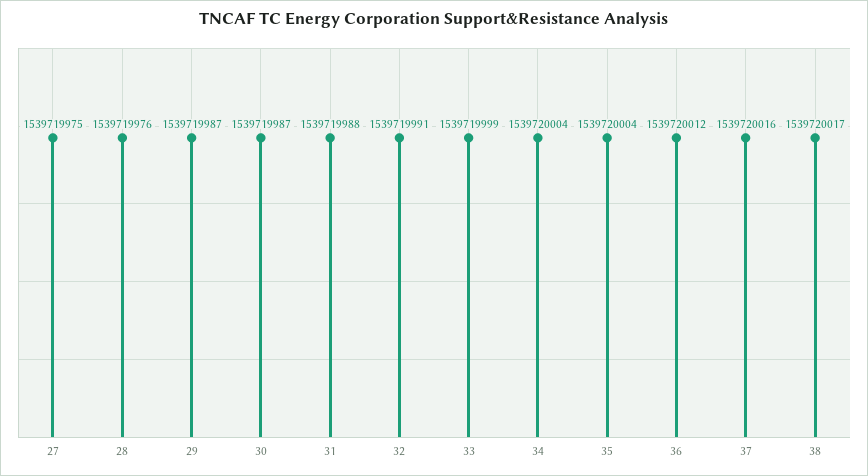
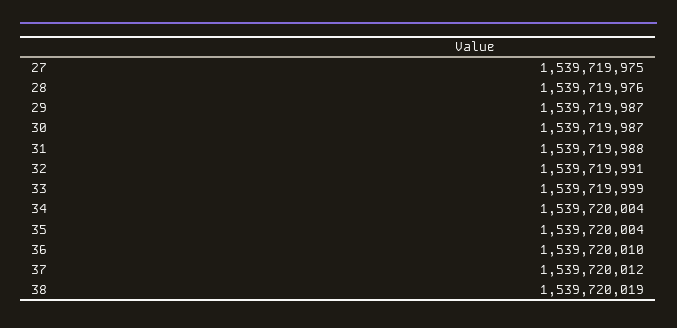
  {
    "27": 1539719975,
    "28": 1539719976,
    "29": 1539719987,
    "30": 1539719987,
    "31": 1539719988,
    "32": 1539719991,
    "33": 1539719999,
    "34": 1539720004,
    "35": 1539720004,
-   "36": 1539720012,
+   "36": 1539720010,
-   "37": 1539720016,
+   "37": 1539720012,
-   "38": 1539720017
+   "38": 1539720019
  }

